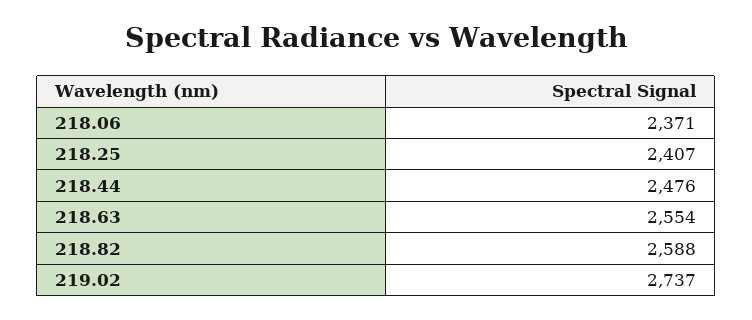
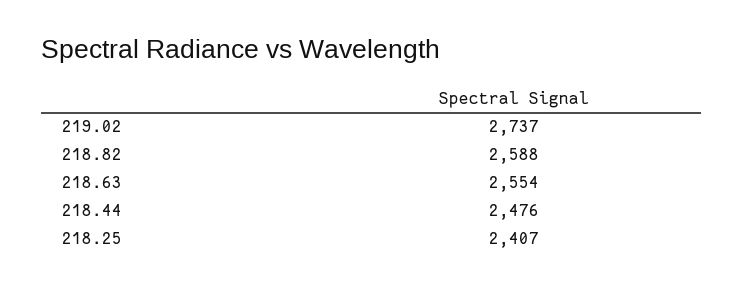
  {
-   "218.06": 2371,
    "218.25": 2407,
    "218.44": 2476,
    "218.63": 2554,
    "218.82": 2588,
    "219.02": 2737
  }

